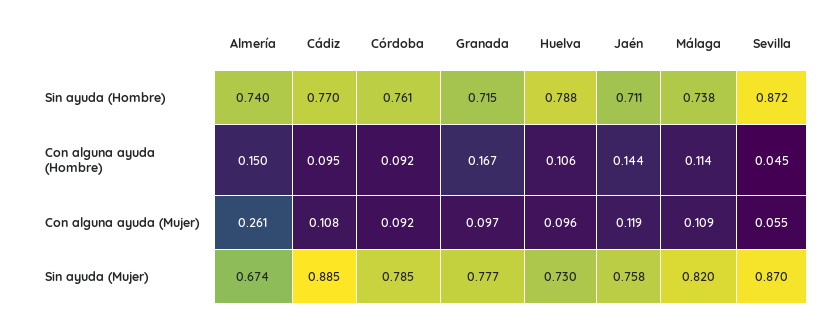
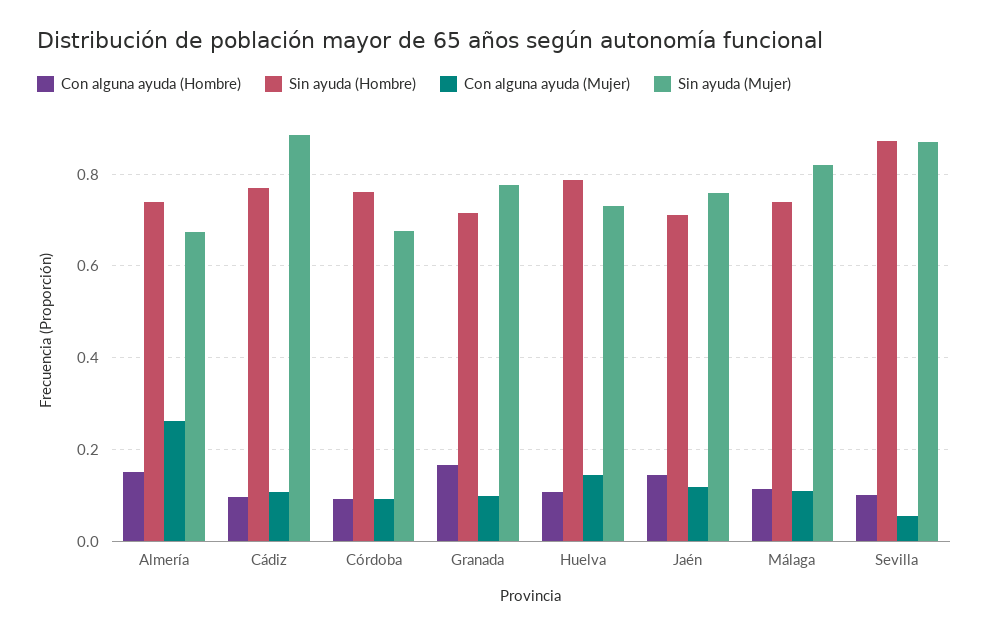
  {
    "Sin ayuda (Hombre)": {
      "Almería": 0.74,
      "Cádiz": 0.77,
      "Córdoba": 0.761,
      "Granada": 0.715,
      "Huelva": 0.788,
      "Jaén": 0.711,
      "Málaga": 0.738,
      "Sevilla": 0.872
    },
    "Con alguna ayuda (Hombre)": {
      "Almería": 0.15,
      "Cádiz": 0.095,
      "Córdoba": 0.092,
      "Granada": 0.167,
      "Huelva": 0.106,
      "Jaén": 0.144,
      "Málaga": 0.114,
-     "Sevilla": 0.045
+     "Sevilla": 0.1
    },
    "Con alguna ayuda (Mujer)": {
      "Almería": 0.261,
      "Cádiz": 0.108,
      "Córdoba": 0.092,
      "Granada": 0.097,
-     "Huelva": 0.096,
+     "Huelva": 0.14,
      "Jaén": 0.119,
      "Málaga": 0.109,
      "Sevilla": 0.055
    },
    "Sin ayuda (Mujer)": {
      "Almería": 0.674,
      "Cádiz": 0.885,
-     "Córdoba": 0.785,
+     "Córdoba": 0.68,
      "Granada": 0.777,
      "Huelva": 0.73,
      "Jaén": 0.758,
      "Málaga": 0.82,
      "Sevilla": 0.87
    }
  }

